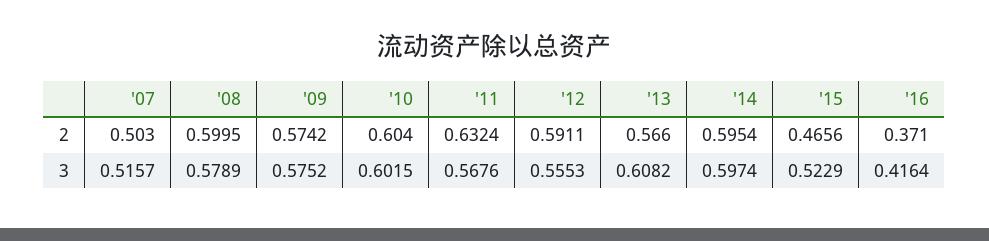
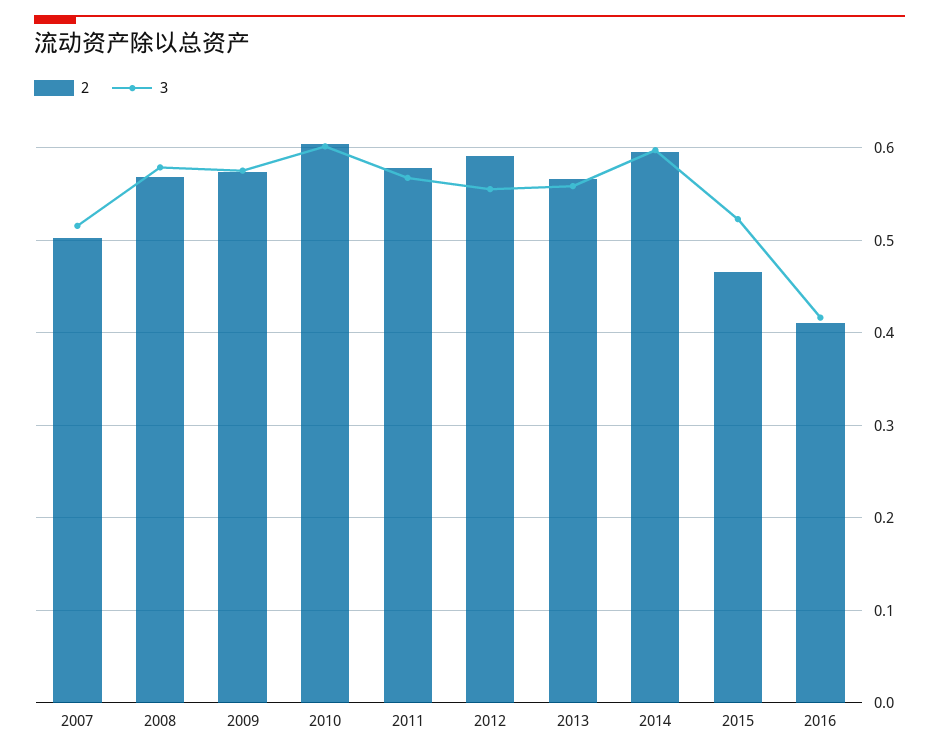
  {
    "2": {
      "'07": 0.503,
-     "'08": 0.5995,
+     "'08": 0.57,
      "'09": 0.5742,
      "'10": 0.604,
-     "'11": 0.6324,
+     "'11": 0.58,
      "'12": 0.5911,
      "'13": 0.566,
      "'14": 0.5954,
      "'15": 0.4656,
-     "'16": 0.371
+     "'16": 0.41
    },
    "3": {
      "'07": 0.5157,
      "'08": 0.5789,
      "'09": 0.5752,
      "'10": 0.6015,
      "'11": 0.5676,
      "'12": 0.5553,
-     "'13": 0.6082,
+     "'13": 0.56,
      "'14": 0.5974,
      "'15": 0.5229,
      "'16": 0.4164
    }
  }

